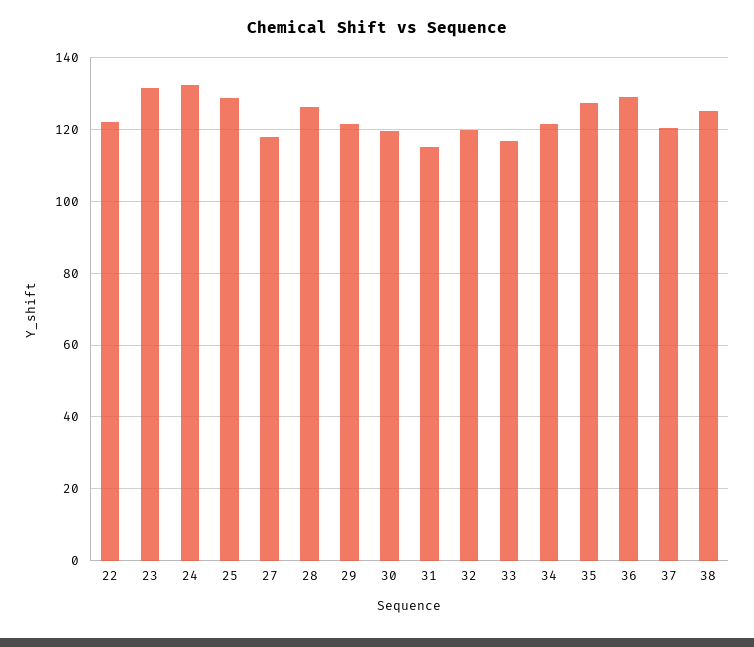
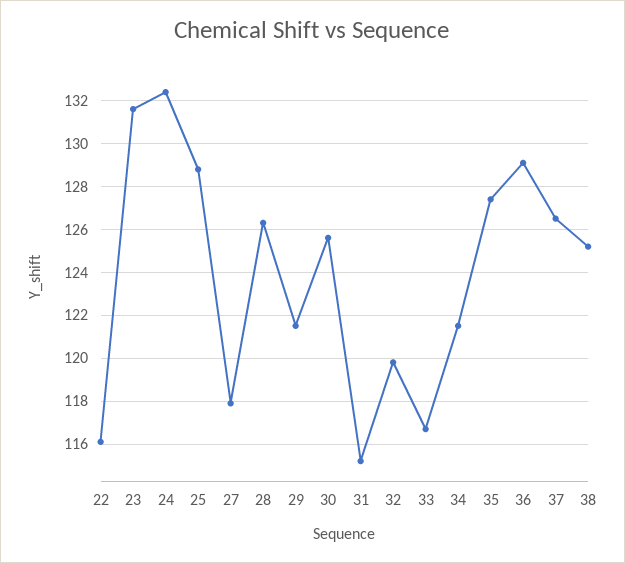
  {
-   "22": 122,
+   "22": 116,
    "23": 131.5,
    "24": 132.5,
    "25": 129,
    "27": 118,
    "28": 126.5,
    "29": 121.5,
-   "30": 120,
+   "30": 125.5,
    "31": 115,
    "32": 120,
    "33": 116.5,
    "34": 121.5,
    "35": 127.5,
    "36": 129,
-   "37": 120,
+   "37": 126.5,
    "38": 125
  }

